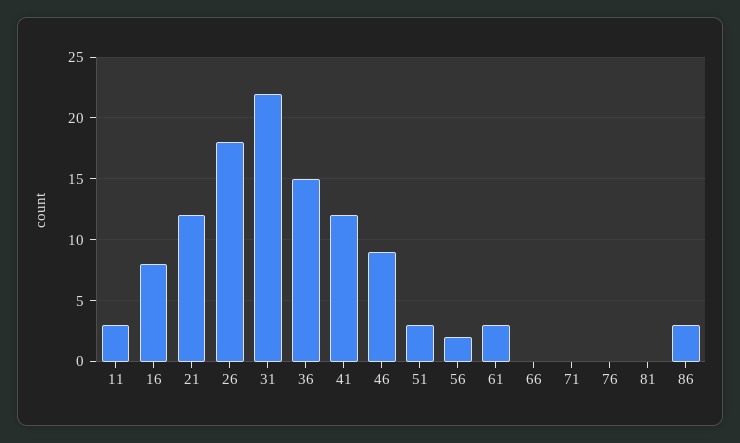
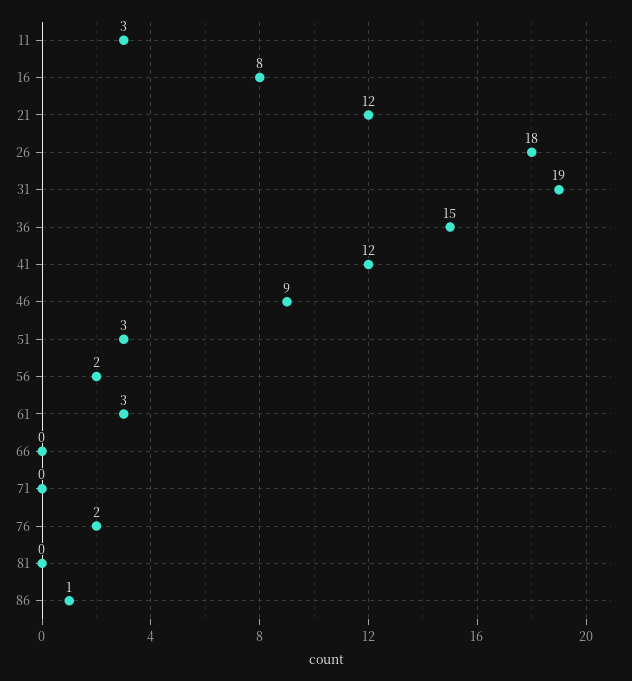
  {
    "11": 3,
    "16": 8,
    "21": 12,
    "26": 18,
-   "31": 22,
+   "31": 19,
    "36": 15,
    "41": 12,
    "46": 9,
    "51": 3,
    "56": 2,
    "61": 3,
    "66": 0,
    "71": 0,
-   "76": 0,
+   "76": 2,
    "81": 0,
-   "86": 3
+   "86": 1
  }

